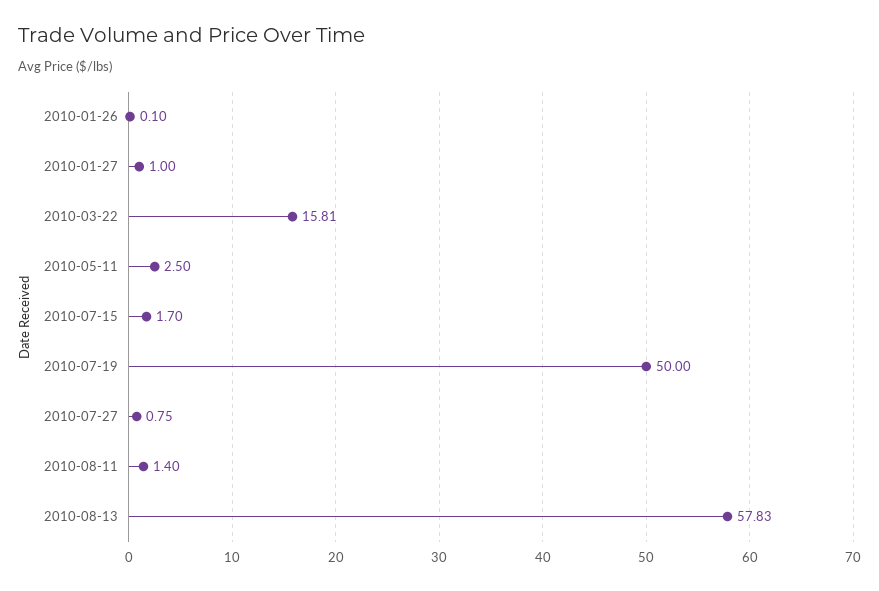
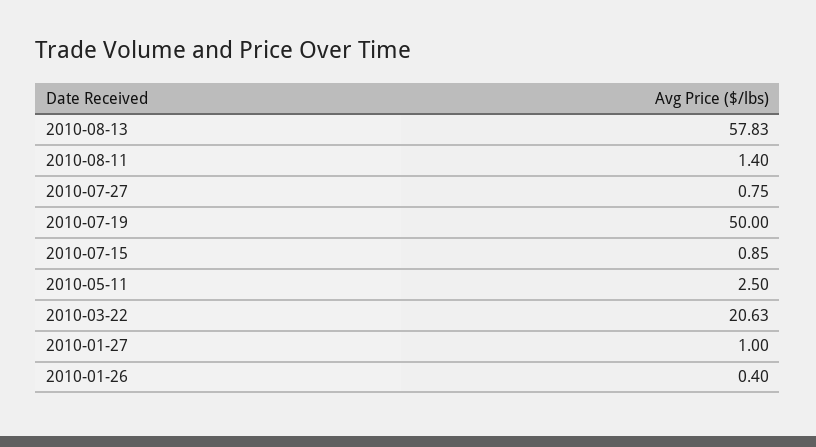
  {
-   "2010-01-26": 0.1,
+   "2010-01-26": 0.4,
    "2010-01-27": 1,
-   "2010-03-22": 15.81,
+   "2010-03-22": 20.63,
    "2010-05-11": 2.5,
-   "2010-07-15": 1.7,
+   "2010-07-15": 0.85,
    "2010-07-19": 50,
    "2010-07-27": 0.75,
    "2010-08-11": 1.4,
    "2010-08-13": 57.83
  }

